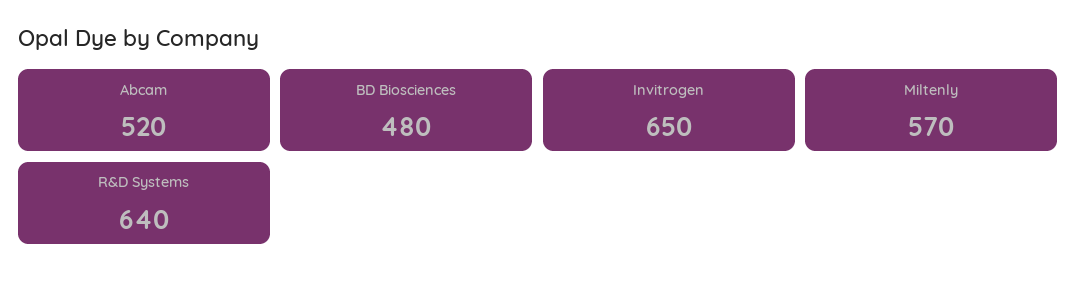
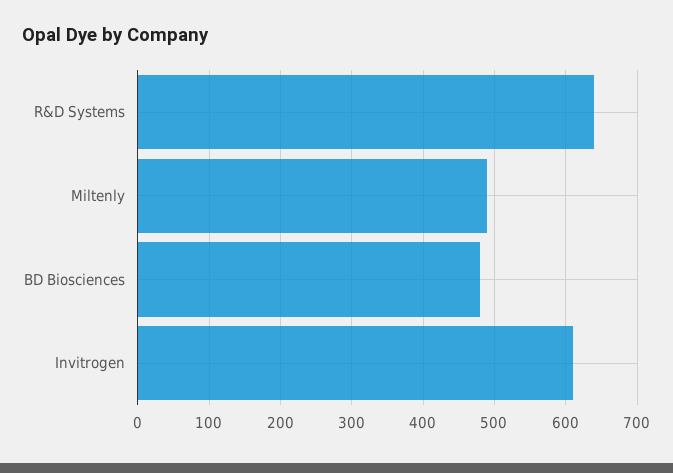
  {
-   "Abcam": 520,
    "BD Biosciences": 480,
-   "Invitrogen": 650,
+   "Invitrogen": 610,
-   "Miltenly": 570,
+   "Miltenly": 490,
    "R&D Systems": 640
  }

